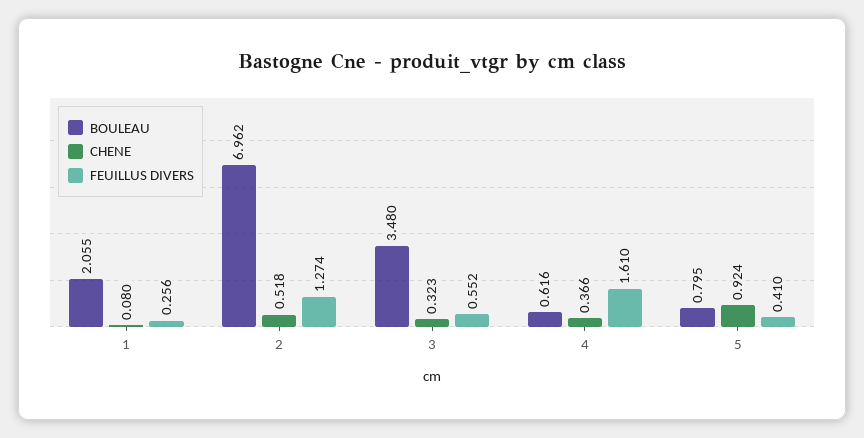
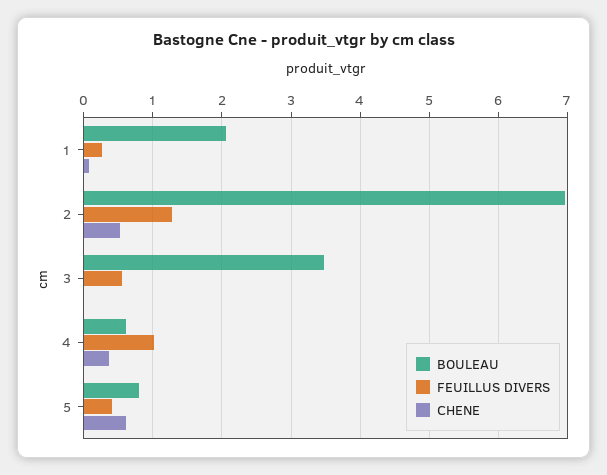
  {
    "BOULEAU": {
      "1": 2.055,
      "2": 6.962,
      "3": 3.48,
      "4": 0.616,
      "5": 0.795
    },
    "CHENE": {
      "1": 0.08,
      "2": 0.518,
-     "3": 0.323,
+     "3": 0,
      "4": 0.366,
-     "5": 0.924
+     "5": 0.6
    },
    "FEUILLUS DIVERS": {
      "1": 0.256,
      "2": 1.274,
      "3": 0.552,
-     "4": 1.61,
+     "4": 1,
      "5": 0.41
    }
  }

